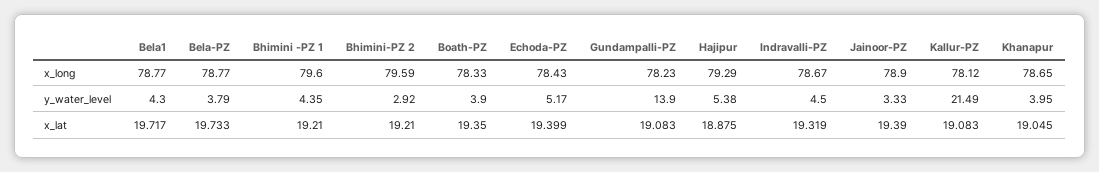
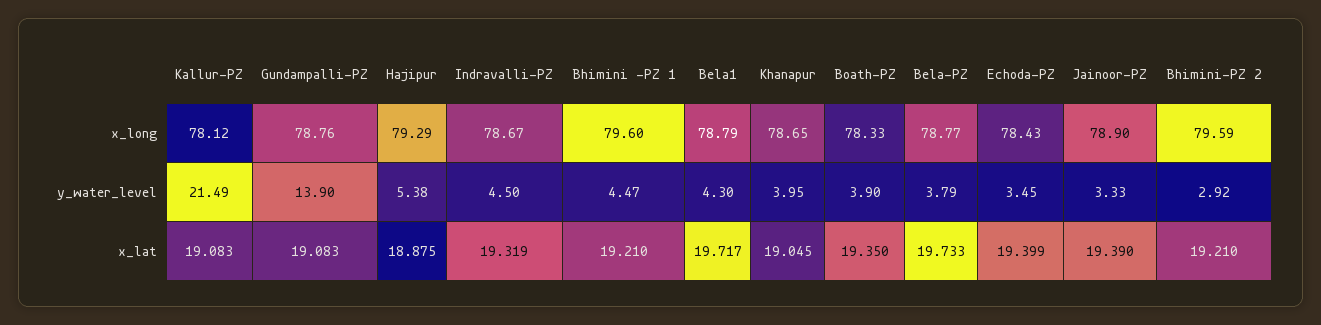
  {
    "Bela1": {
-     "x_long": 78.77,
+     "x_long": 78.79,
      "y_water_level": 4.3,
      "x_lat": 19.717
    },
    "Bela-PZ": {
      "x_long": 78.77,
      "y_water_level": 3.79,
      "x_lat": 19.733
    },
    "Bhimini -PZ 1": {
      "x_long": 79.6,
-     "y_water_level": 4.35,
+     "y_water_level": 4.47,
      "x_lat": 19.21
    },
    "Bhimini-PZ 2": {
      "x_long": 79.59,
      "y_water_level": 2.92,
      "x_lat": 19.21
    },
    "Boath-PZ": {
      "x_long": 78.33,
      "y_water_level": 3.9,
      "x_lat": 19.35
    },
    "Echoda-PZ": {
      "x_long": 78.43,
-     "y_water_level": 5.17,
+     "y_water_level": 3.45,
      "x_lat": 19.399
    },
    "Gundampalli-PZ": {
-     "x_long": 78.23,
+     "x_long": 78.76,
      "y_water_level": 13.9,
      "x_lat": 19.083
    },
    "Hajipur": {
      "x_long": 79.29,
      "y_water_level": 5.38,
      "x_lat": 18.875
    },
    "Indravalli-PZ": {
      "x_long": 78.67,
      "y_water_level": 4.5,
      "x_lat": 19.319
    },
    "Jainoor-PZ": {
      "x_long": 78.9,
      "y_water_level": 3.33,
      "x_lat": 19.39
    },
    "Kallur-PZ": {
      "x_long": 78.12,
      "y_water_level": 21.49,
      "x_lat": 19.083
    },
    "Khanapur": {
      "x_long": 78.65,
      "y_water_level": 3.95,
      "x_lat": 19.045
    }
  }

